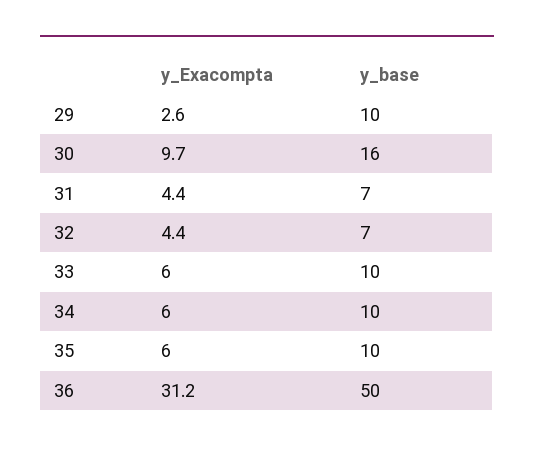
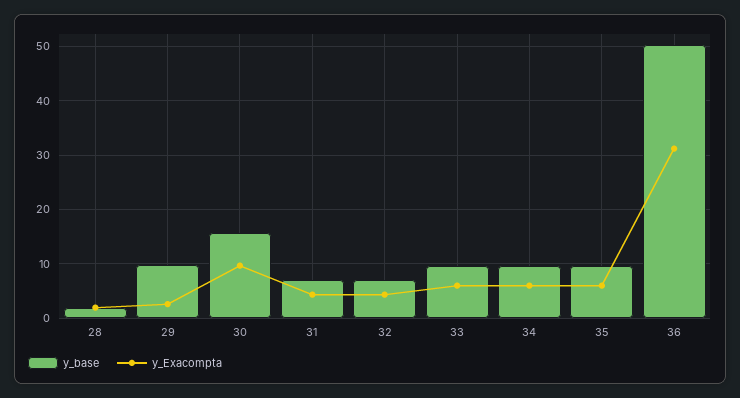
  {
    "y_Exacompta": {
      "29": 2.6,
      "30": 9.7,
      "31": 4.4,
      "32": 4.4,
      "33": 6,
      "34": 6,
      "35": 6,
-     "36": 31.2
+     "36": 31.2,
+     "28": 2
    },
    "y_base": {
      "29": 10,
      "30": 16,
      "31": 7,
      "32": 7,
      "33": 10,
      "34": 10,
      "35": 10,
-     "36": 50
+     "36": 50,
+     "28": 2
    }
  }

